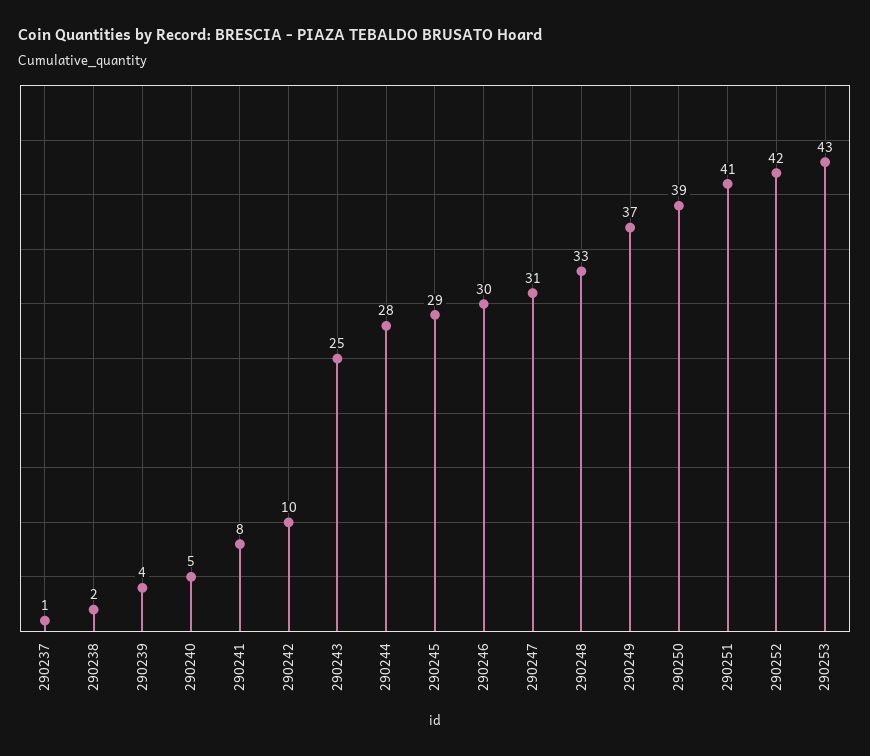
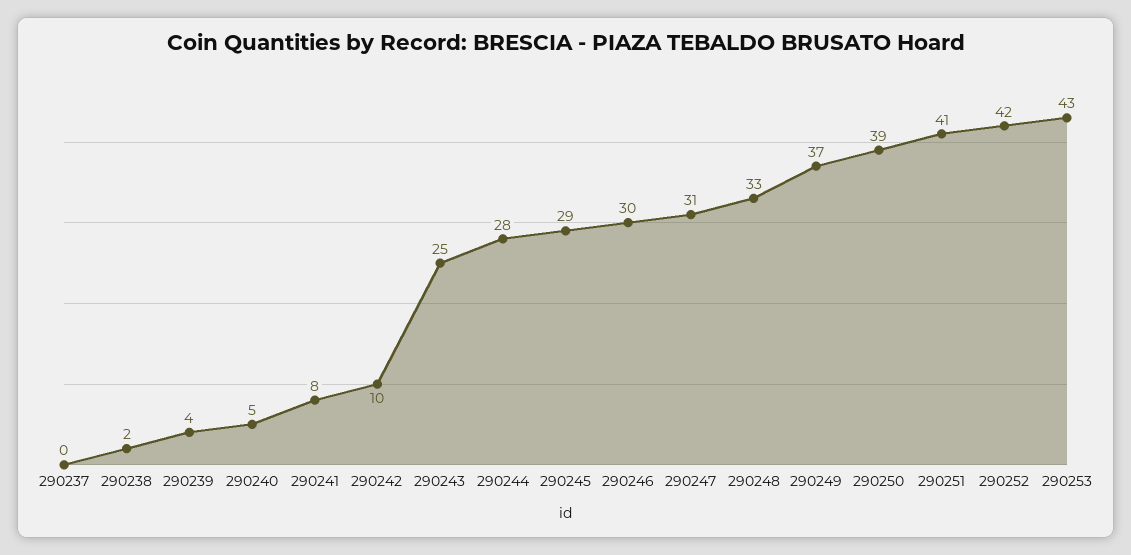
  {
-   "290237": 1,
+   "290237": 0,
    "290238": 2,
    "290239": 4,
    "290240": 5,
    "290241": 8,
    "290242": 10,
    "290243": 25,
    "290244": 28,
    "290245": 29,
    "290246": 30,
    "290247": 31,
    "290248": 33,
    "290249": 37,
    "290250": 39,
    "290251": 41,
    "290252": 42,
    "290253": 43
  }

